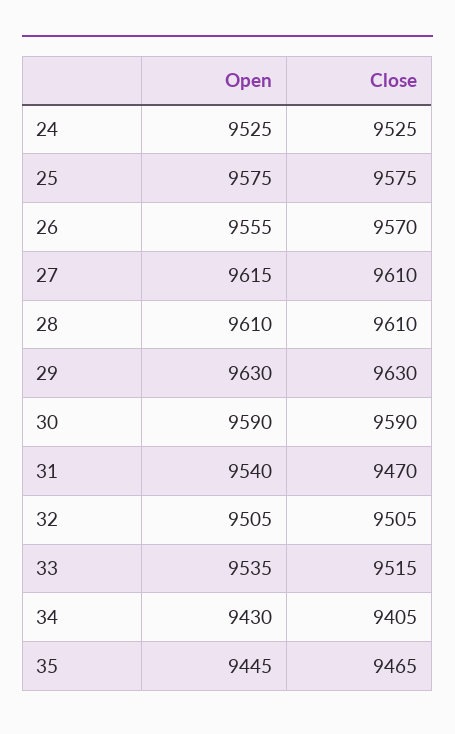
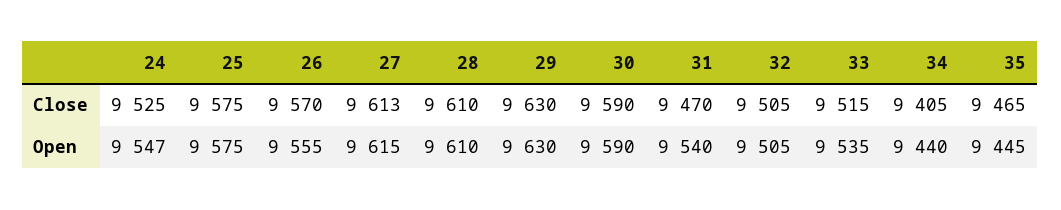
  {
    "Open": {
-     "24": 9525,
+     "24": 9547,
      "25": 9575,
      "26": 9555,
      "27": 9615,
      "28": 9610,
      "29": 9630,
      "30": 9590,
      "31": 9540,
      "32": 9505,
      "33": 9535,
-     "34": 9430,
+     "34": 9440,
      "35": 9445
    },
    "Close": {
      "24": 9525,
      "25": 9575,
      "26": 9570,
-     "27": 9610,
+     "27": 9613,
      "28": 9610,
      "29": 9630,
      "30": 9590,
      "31": 9470,
      "32": 9505,
      "33": 9515,
      "34": 9405,
      "35": 9465
    }
  }

